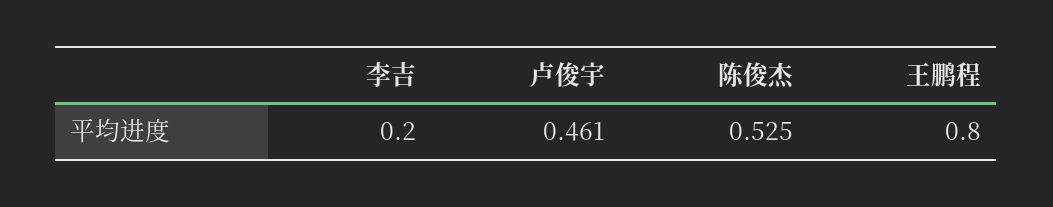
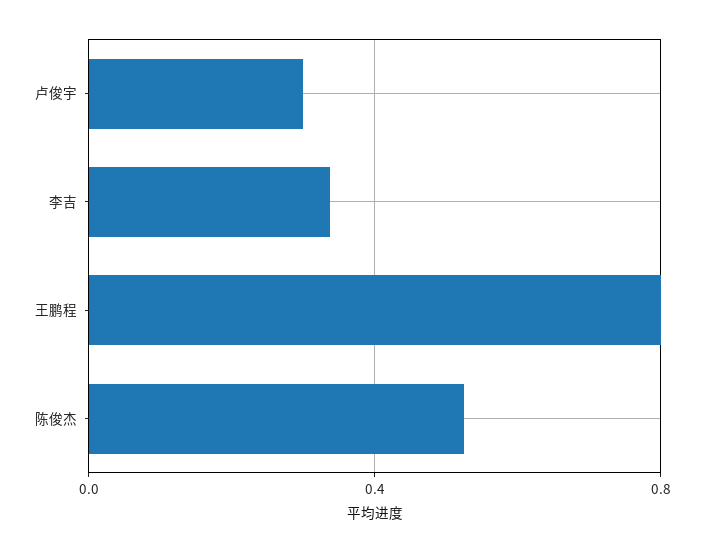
  {
-   "李吉": 0.2,
+   "李吉": 0.35,
-   "卢俊宇": 0.461,
+   "卢俊宇": 0.3,
    "陈俊杰": 0.525,
    "王鹏程": 0.8
  }

